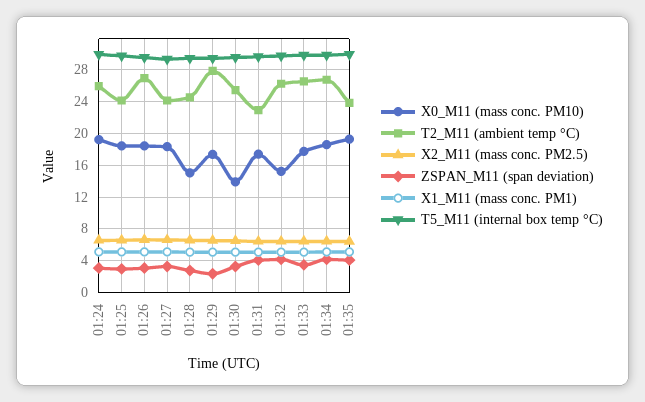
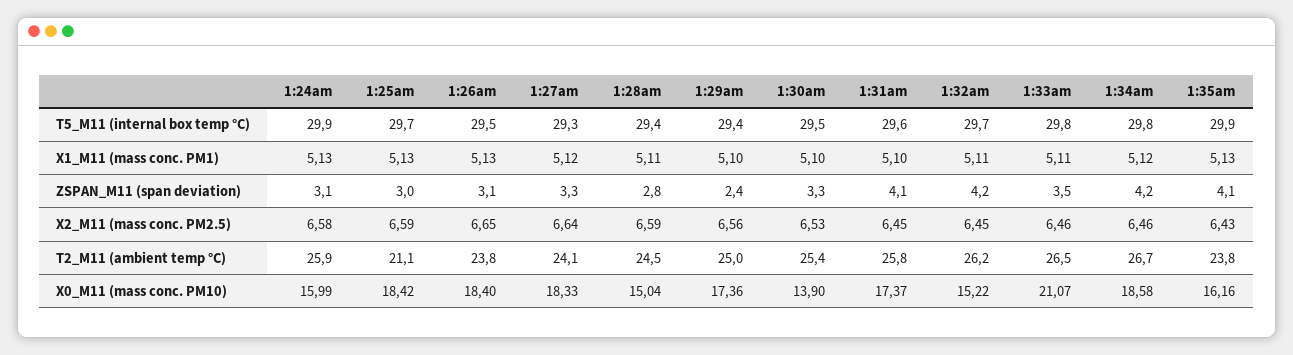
  {
    "X0_M11 (mass conc. PM10)": {
-     "01:24": 19,
+     "01:24": 15.99,
      "01:25": 18.42,
      "01:26": 18.4,
      "01:27": 18.33,
      "01:28": 15.04,
      "01:29": 17.36,
      "01:30": 13.9,
      "01:31": 17.37,
      "01:32": 15.22,
-     "01:33": 18,
+     "01:33": 21.07,
      "01:34": 18.58,
-     "01:35": 19
+     "01:35": 16.16
    },
    "T2_M11 (ambient temp °C)": {
      "01:24": 25.9,
-     "01:25": 24,
+     "01:25": 21.1,
-     "01:26": 27,
+     "01:26": 23.8,
      "01:27": 24.1,
      "01:28": 24.5,
-     "01:29": 28,
+     "01:29": 25,
      "01:30": 25.4,
-     "01:31": 23,
+     "01:31": 25.8,
      "01:32": 26.2,
      "01:33": 26.5,
      "01:34": 26.7,
      "01:35": 23.8
    },
    "X2_M11 (mass conc. PM2.5)": {
      "01:24": 6.58,
      "01:25": 6.59,
      "01:26": 6.65,
      "01:27": 6.64,
      "01:28": 6.59,
      "01:29": 6.56,
      "01:30": 6.53,
      "01:31": 6.45,
      "01:32": 6.45,
      "01:33": 6.46,
      "01:34": 6.46,
      "01:35": 6.43
    },
    "ZSPAN_M11 (span deviation)": {
      "01:24": 3.1,
      "01:25": 3,
      "01:26": 3.1,
      "01:27": 3.3,
      "01:28": 2.8,
      "01:29": 2.4,
      "01:30": 3.3,
      "01:31": 4.1,
      "01:32": 4.2,
      "01:33": 3.5,
      "01:34": 4.2,
      "01:35": 4.1
    },
    "X1_M11 (mass conc. PM1)": {
      "01:24": 5.13,
      "01:25": 5.13,
      "01:26": 5.13,
      "01:27": 5.12,
      "01:28": 5.11,
      "01:29": 5.1,
      "01:30": 5.1,
      "01:31": 5.1,
      "01:32": 5.11,
      "01:33": 5.11,
      "01:34": 5.12,
      "01:35": 5.13
    },
    "T5_M11 (internal box temp °C)": {
      "01:24": 29.9,
      "01:25": 29.7,
      "01:26": 29.5,
      "01:27": 29.3,
      "01:28": 29.4,
      "01:29": 29.4,
      "01:30": 29.5,
      "01:31": 29.6,
      "01:32": 29.7,
      "01:33": 29.8,
      "01:34": 29.8,
      "01:35": 29.9
    }
  }

